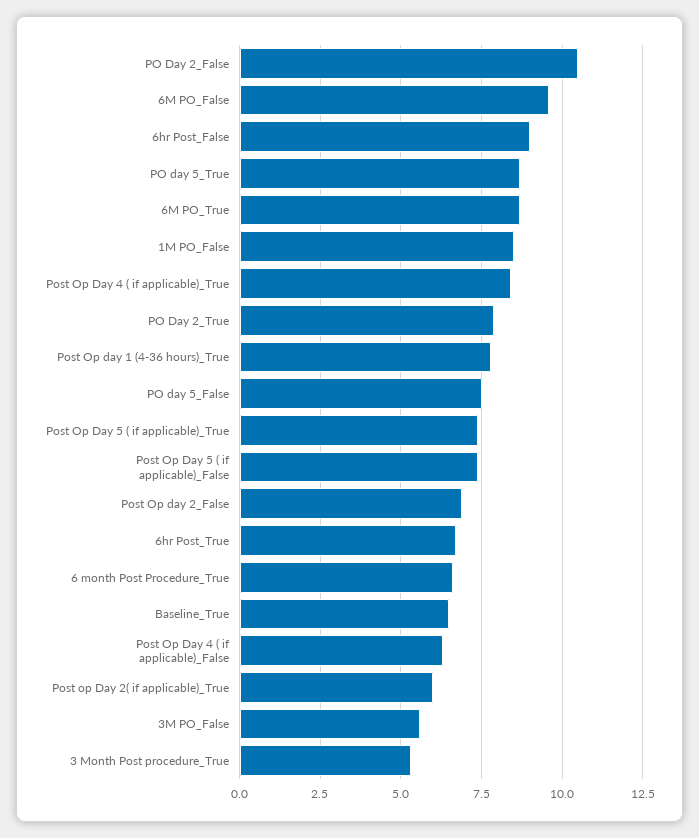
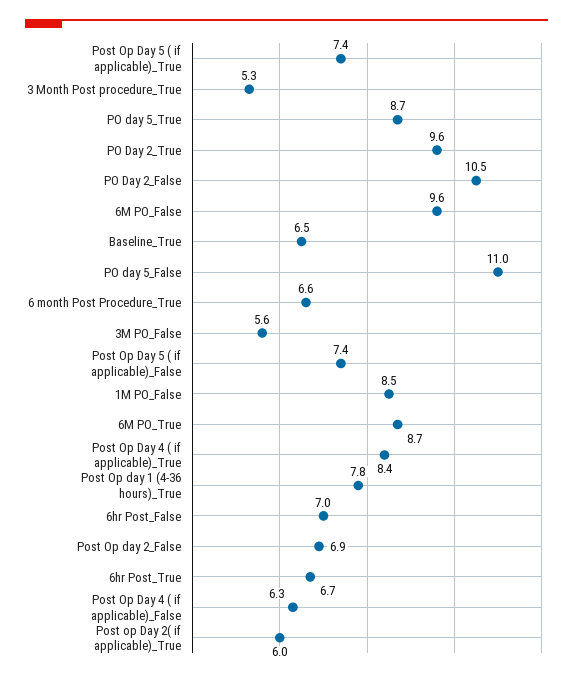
  {
    "PO Day 2_False": 10.5,
    "6M PO_False": 9.6,
-   "6hr Post_False": 9,
+   "6hr Post_False": 7,
    "PO day 5_True": 8.7,
    "6M PO_True": 8.7,
    "1M PO_False": 8.5,
    "Post Op Day 4 ( if applicable)_True": 8.4,
-   "PO Day 2_True": 8,
+   "PO Day 2_True": 9.6,
    "Post Op day 1 (4-36 hours)_True": 7.8,
-   "PO day 5_False": 7.5,
+   "PO day 5_False": 11,
    "Post Op Day 5 ( if applicable)_True": 7.4,
    "Post Op Day 5 ( if applicable)_False": 7.4,
    "Post Op day 2_False": 6.9,
    "6hr Post_True": 6.7,
    "6 month Post Procedure_True": 6.6,
    "Baseline_True": 6.5,
    "Post Op Day 4 ( if applicable)_False": 6.3,
    "Post op Day 2( if applicable)_True": 6,
    "3M PO_False": 5.6,
    "3 Month Post procedure_True": 5.3
  }

